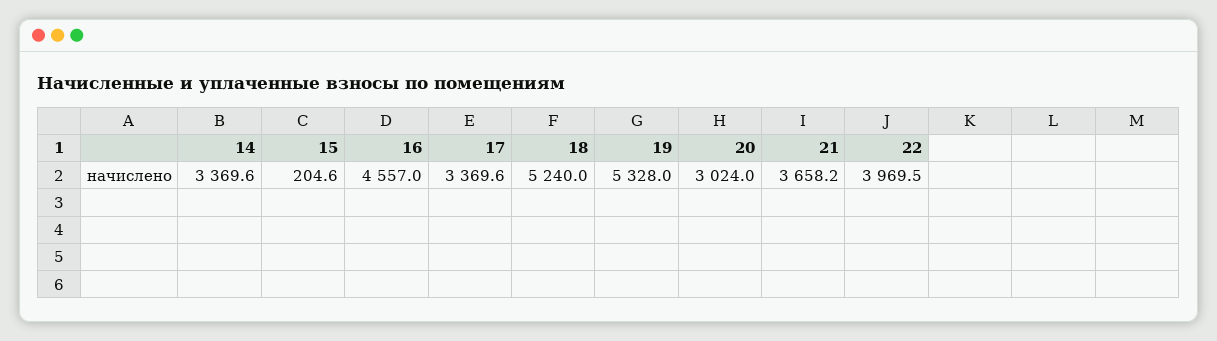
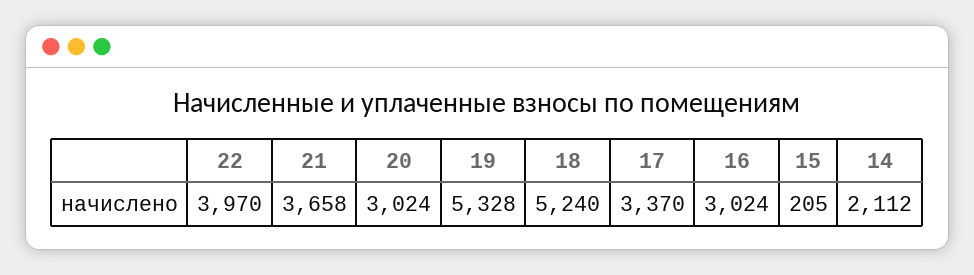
  {
-   "14": 3369.6,
+   "14": 2112,
    "15": 204.6,
-   "16": 4557,
+   "16": 3024,
    "17": 3369.6,
    "18": 5240,
    "19": 5328,
    "20": 3024,
    "21": 3658.2,
    "22": 3969.5
  }

